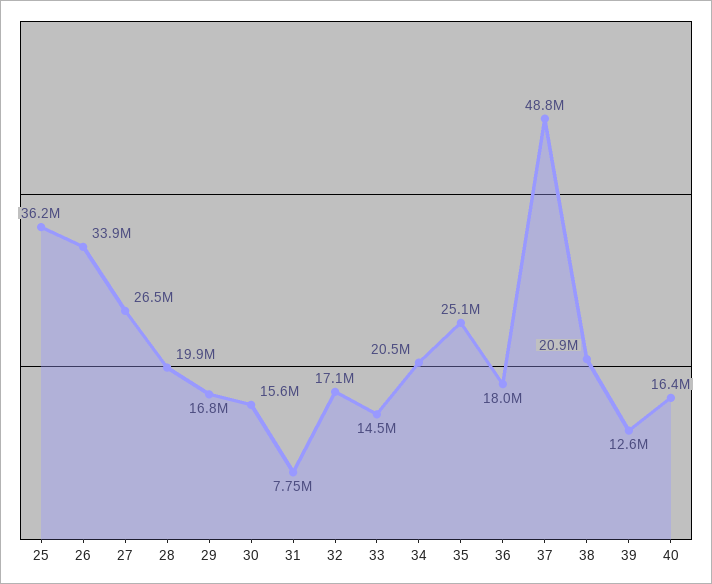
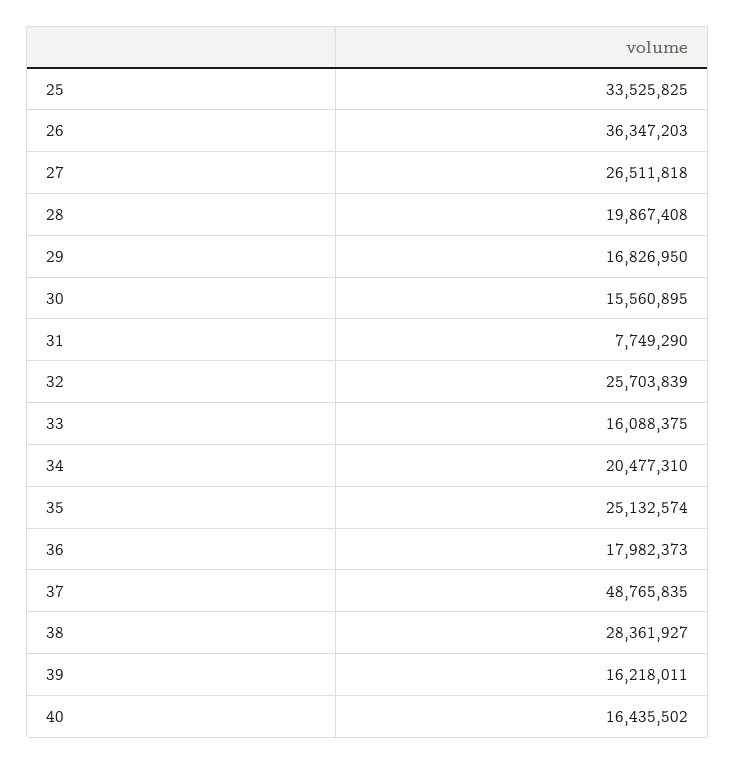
  {
-   "25": 36200000,
+   "25": 33525825,
-   "26": 33900000,
+   "26": 36347203,
    "27": 26511818,
    "28": 19867408,
    "29": 16826950,
    "30": 15560895,
    "31": 7749290,
-   "32": 17100000,
+   "32": 25703839,
-   "33": 14500000,
+   "33": 16088375,
    "34": 20477310,
    "35": 25132574,
    "36": 17982373,
    "37": 48765835,
-   "38": 20900000,
+   "38": 28361927,
-   "39": 12600000,
+   "39": 16218011,
    "40": 16435502
  }

